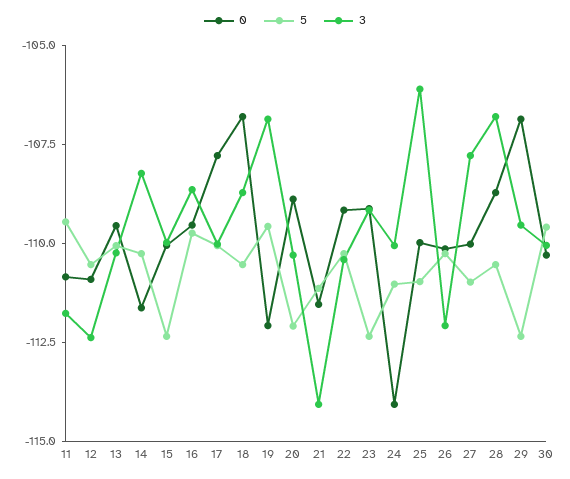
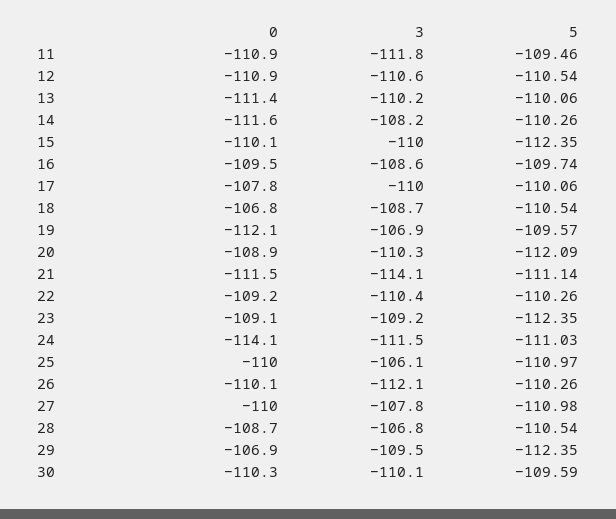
  {
    "0": {
      "11": -110.9,
      "12": -110.9,
-     "13": -109.5,
+     "13": -111.4,
      "14": -111.6,
      "15": -110.1,
      "16": -109.5,
      "17": -107.8,
      "18": -106.8,
      "19": -112.1,
      "20": -108.9,
      "21": -111.5,
      "22": -109.2,
      "23": -109.1,
      "24": -114.1,
      "25": -110,
      "26": -110.1,
      "27": -110,
      "28": -108.7,
      "29": -106.9,
      "30": -110.3
    },
    "5": {
      "11": -109.46,
      "12": -110.54,
      "13": -110.06,
      "14": -110.26,
      "15": -112.35,
      "16": -109.74,
      "17": -110.06,
      "18": -110.54,
      "19": -109.57,
      "20": -112.09,
      "21": -111.14,
      "22": -110.26,
      "23": -112.35,
      "24": -111.03,
      "25": -110.97,
      "26": -110.26,
      "27": -110.98,
      "28": -110.54,
      "29": -112.35,
      "30": -109.59
    },
    "3": {
      "11": -111.8,
-     "12": -112.5,
+     "12": -110.6,
      "13": -110.2,
      "14": -108.2,
      "15": -110,
      "16": -108.6,
      "17": -110,
      "18": -108.7,
      "19": -106.9,
      "20": -110.3,
      "21": -114.1,
      "22": -110.4,
      "23": -109.2,
-     "24": -110,
+     "24": -111.5,
      "25": -106.1,
      "26": -112.1,
      "27": -107.8,
      "28": -106.8,
      "29": -109.5,
      "30": -110.1
    }
  }

